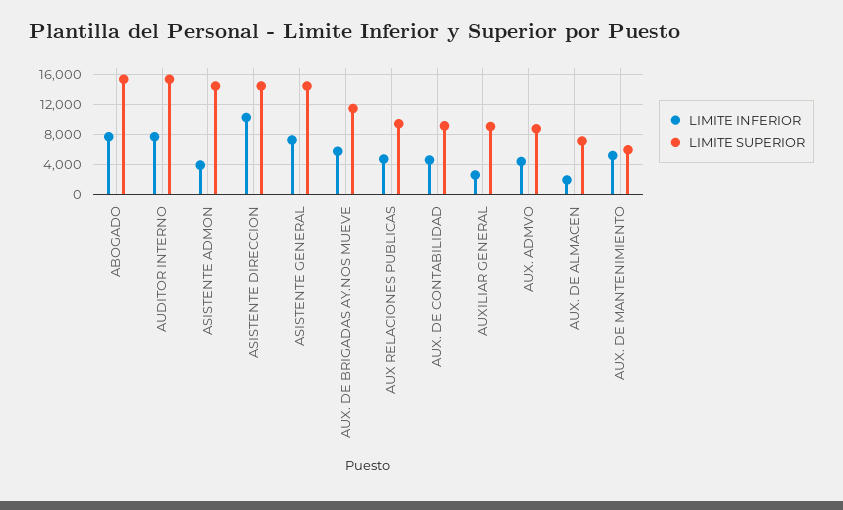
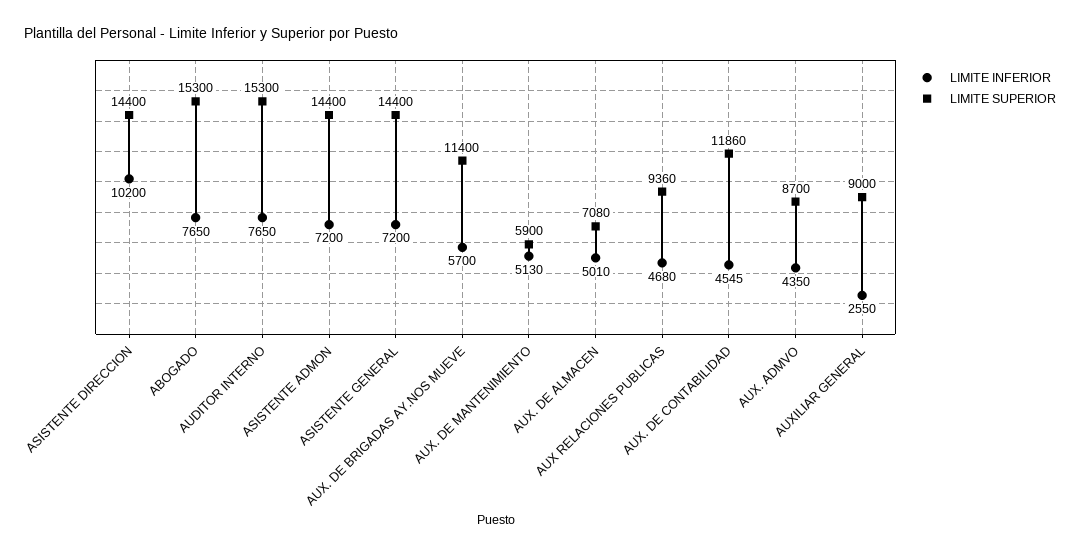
  {
    "LIMITE INFERIOR": {
      "ABOGADO": 7650,
      "AUDITOR INTERNO": 7650,
-     "ASISTENTE ADMON": 4000,
+     "ASISTENTE ADMON": 7200,
      "ASISTENTE DIRECCION": 10200,
      "ASISTENTE GENERAL": 7200,
      "AUX. DE BRIGADAS AY.NOS MUEVE": 5700,
      "AUX RELACIONES PUBLICAS": 4680,
      "AUX. DE CONTABILIDAD": 4545,
      "AUXILIAR GENERAL": 2550,
      "AUX. ADMVO": 4350,
-     "AUX. DE ALMACEN": 2000,
+     "AUX. DE ALMACEN": 5010,
      "AUX. DE MANTENIMIENTO": 5130
    },
    "LIMITE SUPERIOR": {
      "ABOGADO": 15300,
      "AUDITOR INTERNO": 15300,
      "ASISTENTE ADMON": 14400,
      "ASISTENTE DIRECCION": 14400,
      "ASISTENTE GENERAL": 14400,
      "AUX. DE BRIGADAS AY.NOS MUEVE": 11400,
      "AUX RELACIONES PUBLICAS": 9360,
-     "AUX. DE CONTABILIDAD": 9000,
+     "AUX. DE CONTABILIDAD": 11860,
      "AUXILIAR GENERAL": 9000,
      "AUX. ADMVO": 8700,
      "AUX. DE ALMACEN": 7080,
      "AUX. DE MANTENIMIENTO": 5900
    }
  }

